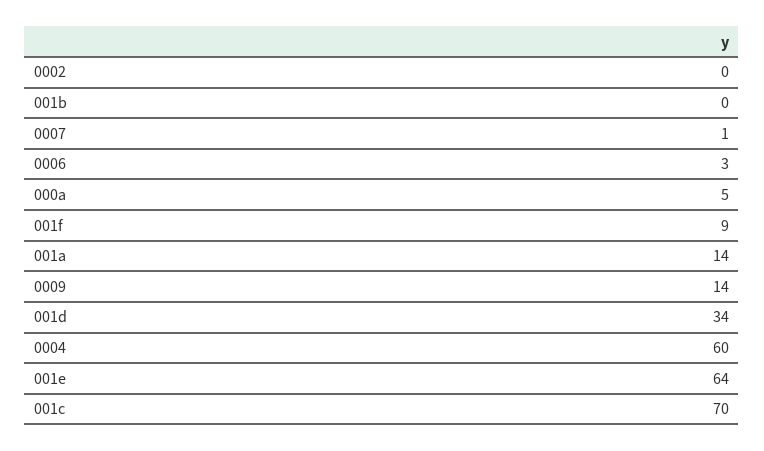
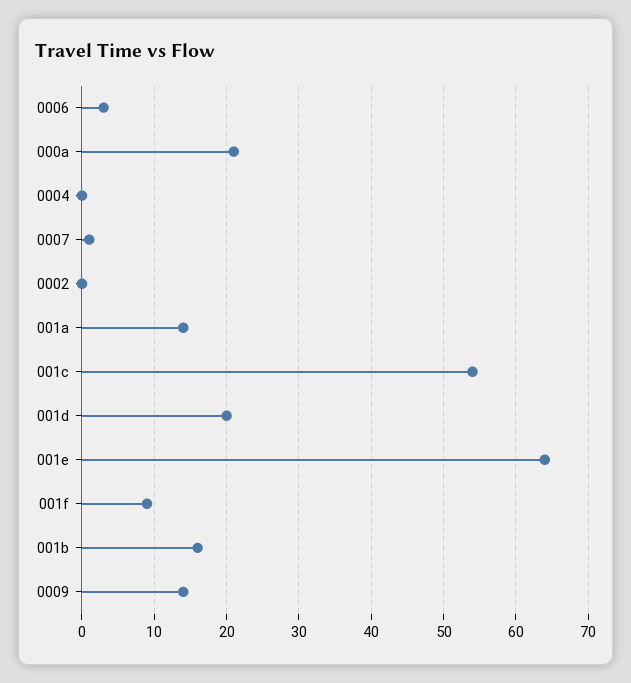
  {
    "0002": 0,
-   "001b": 0,
+   "001b": 16,
    "0007": 1,
    "0006": 3,
-   "000a": 5,
+   "000a": 21,
    "001f": 9,
    "001a": 14,
    "0009": 14,
-   "001d": 34,
+   "001d": 20,
-   "0004": 60,
+   "0004": 0,
    "001e": 64,
-   "001c": 70
+   "001c": 54
  }

